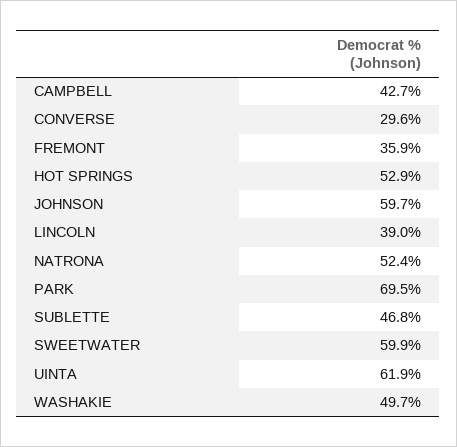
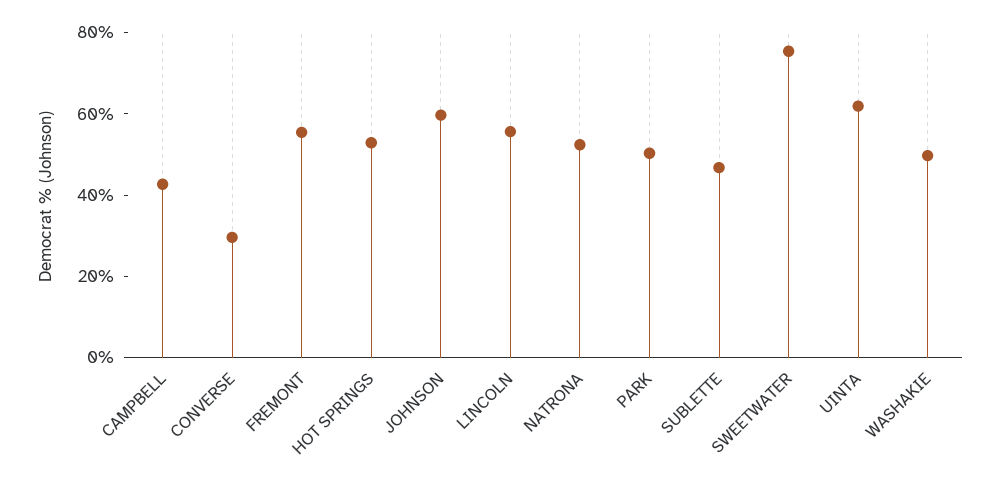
  {
    "CAMPBELL": 42.7,
    "CONVERSE": 29.6,
-   "FREMONT": 35.9,
+   "FREMONT": 55,
    "HOT SPRINGS": 52.9,
    "JOHNSON": 59.7,
-   "LINCOLN": 39,
+   "LINCOLN": 55,
    "NATRONA": 52.4,
-   "PARK": 69.5,
+   "PARK": 50,
    "SUBLETTE": 46.8,
-   "SWEETWATER": 59.9,
+   "SWEETWATER": 75,
    "UINTA": 61.9,
    "WASHAKIE": 49.7
  }

